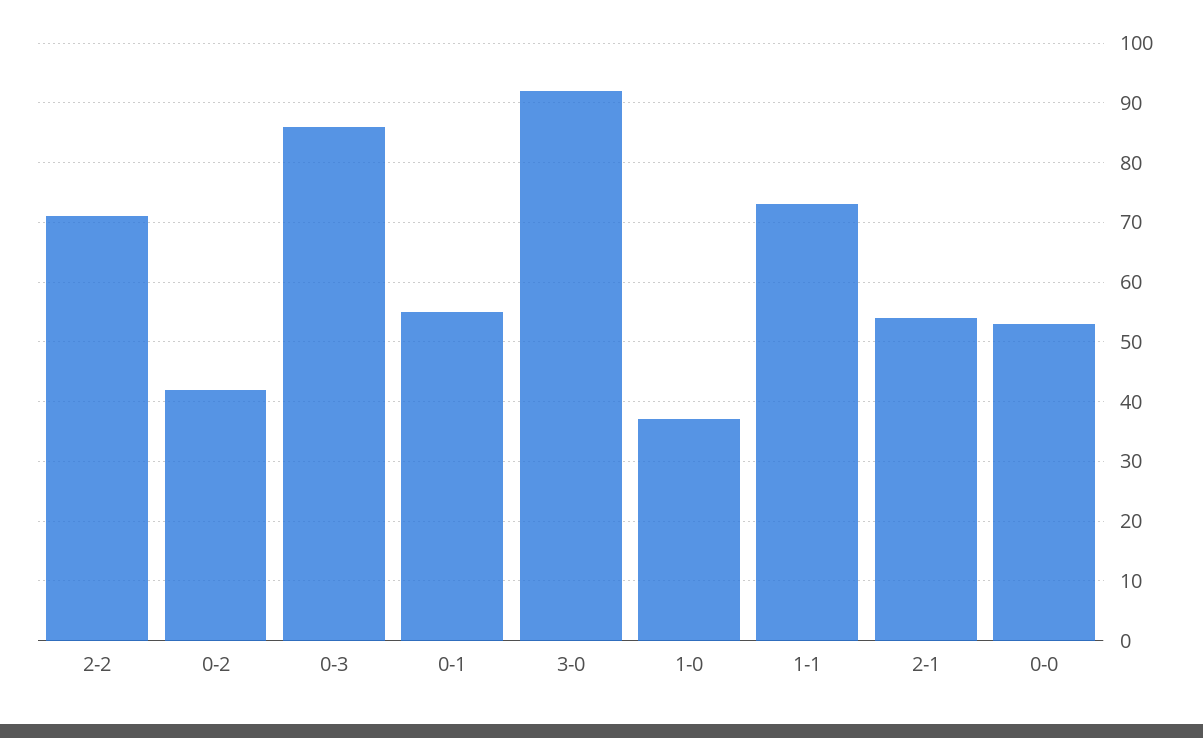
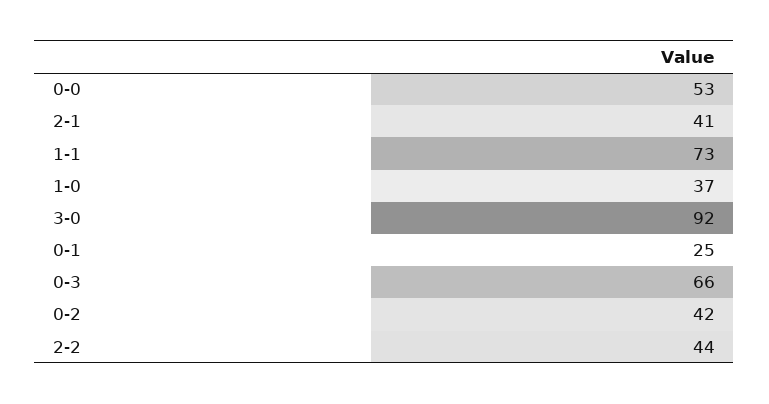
  {
-   "2-2": 70,
+   "2-2": 44,
    "0-2": 42,
-   "0-3": 85,
+   "0-3": 66,
-   "0-1": 55,
+   "0-1": 25,
    "3-0": 92,
    "1-0": 37,
    "1-1": 73,
-   "2-1": 55,
+   "2-1": 41,
    "0-0": 53
  }

